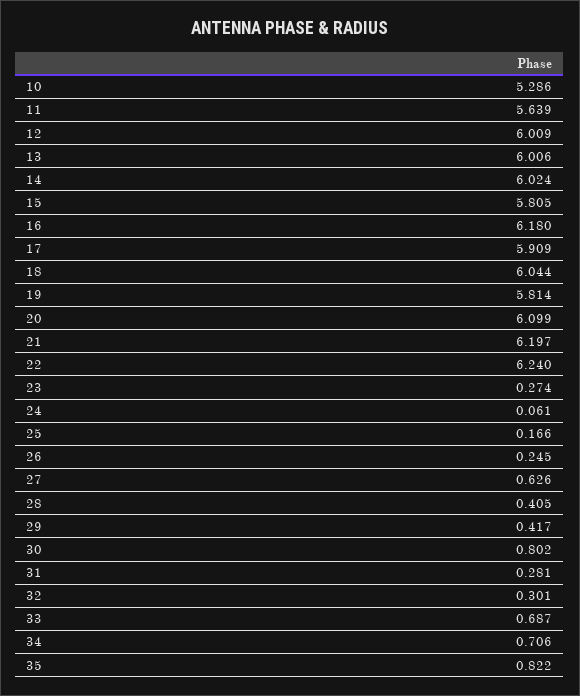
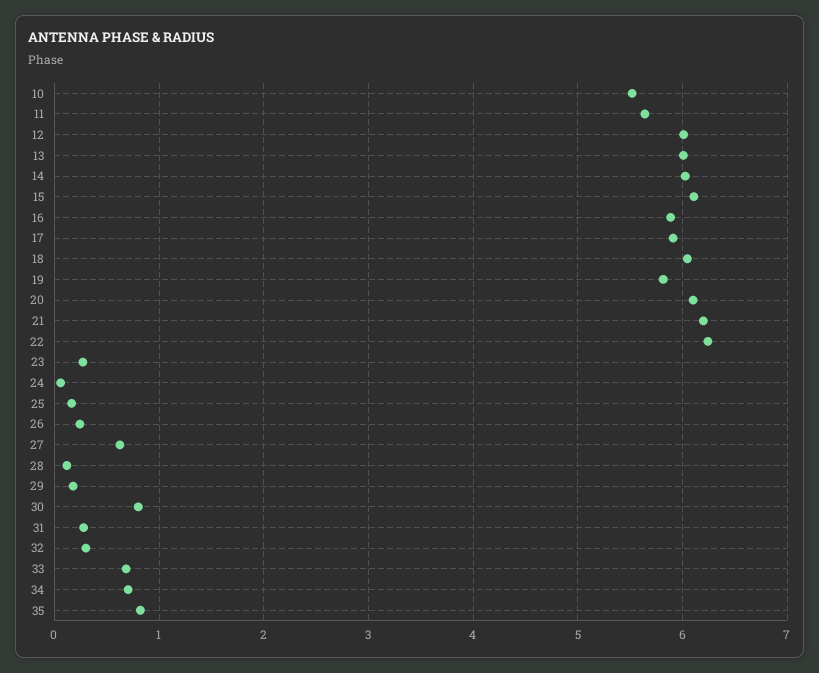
  {
-   "10": 5.286,
+   "10": 5.5,
    "11": 5.639,
    "12": 6.009,
    "13": 6.006,
    "14": 6.024,
-   "15": 5.805,
+   "15": 6.1,
-   "16": 6.18,
+   "16": 5.9,
    "17": 5.909,
    "18": 6.044,
    "19": 5.814,
    "20": 6.099,
    "21": 6.197,
    "22": 6.24,
    "23": 0.274,
    "24": 0.061,
    "25": 0.166,
    "26": 0.245,
    "27": 0.626,
-   "28": 0.405,
+   "28": 0.1,
-   "29": 0.417,
+   "29": 0.2,
    "30": 0.802,
    "31": 0.281,
    "32": 0.301,
    "33": 0.687,
    "34": 0.706,
    "35": 0.822
  }

